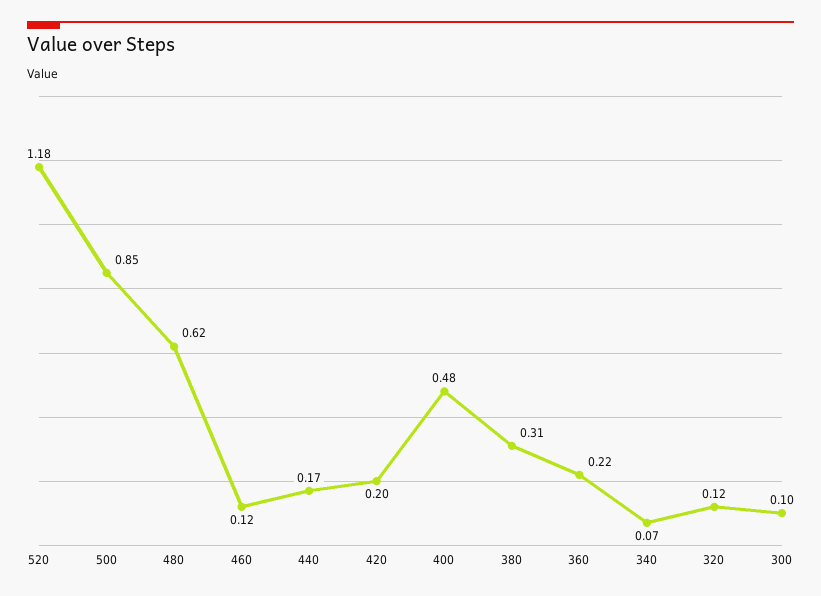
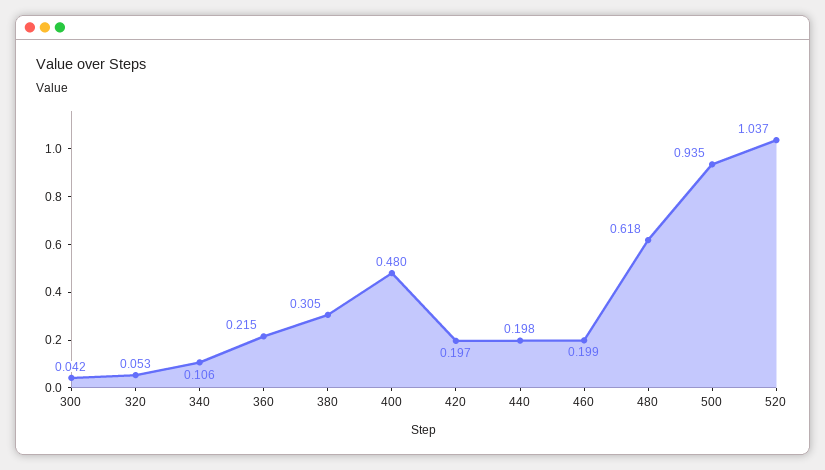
  {
-   "520": 1.18,
+   "520": 1.037,
-   "500": 0.85,
+   "500": 0.935,
    "480": 0.618,
-   "460": 0.12,
+   "460": 0.199,
-   "440": 0.17,
+   "440": 0.198,
    "420": 0.197,
    "400": 0.48,
    "380": 0.305,
    "360": 0.215,
-   "340": 0.07,
+   "340": 0.106,
-   "320": 0.12,
+   "320": 0.053,
-   "300": 0.1
+   "300": 0.042
  }

